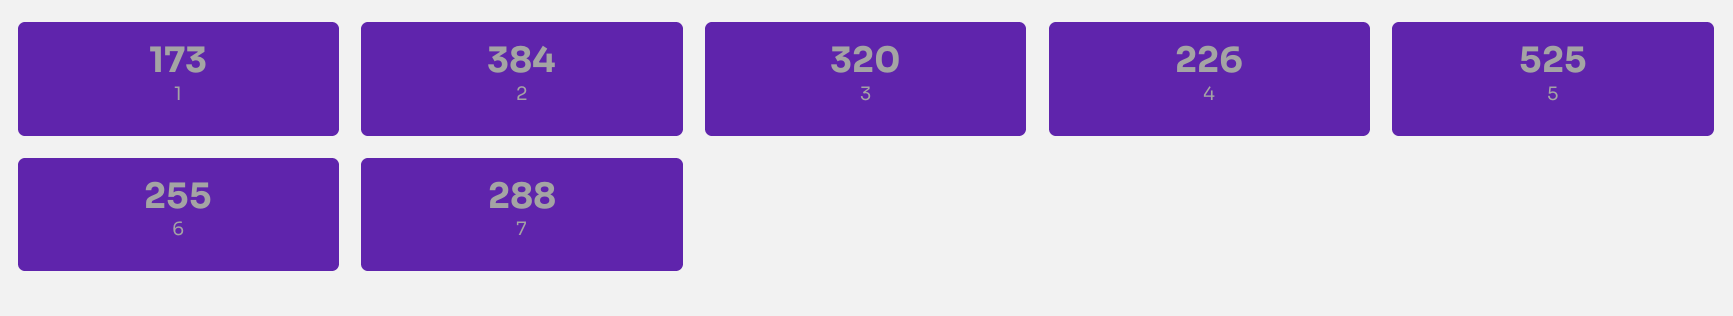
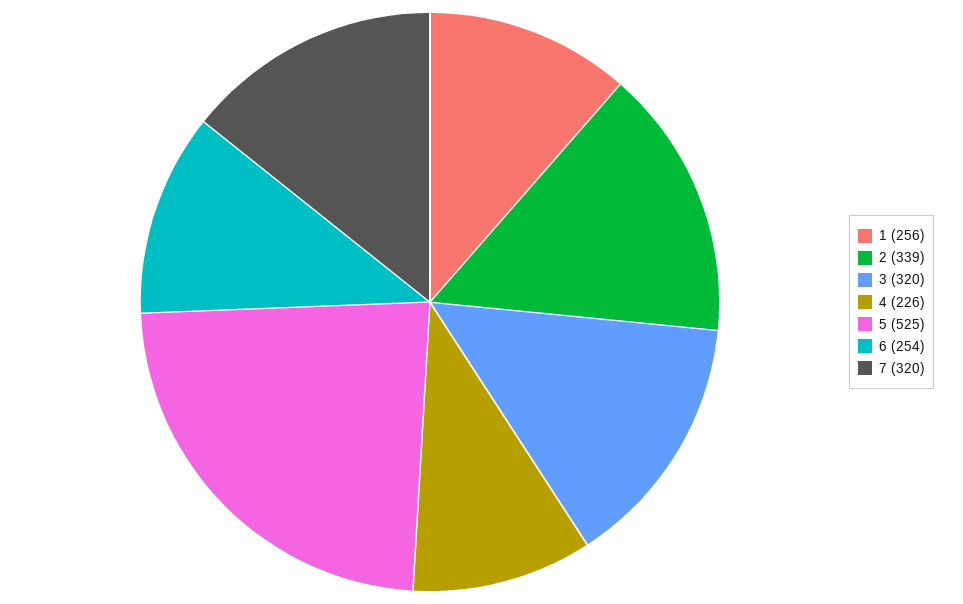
  {
-   "1": 173,
+   "1": 256,
-   "2": 384,
+   "2": 339,
    "3": 320,
    "4": 226,
    "5": 525,
-   "6": 255,
+   "6": 254,
-   "7": 288
+   "7": 320
  }

